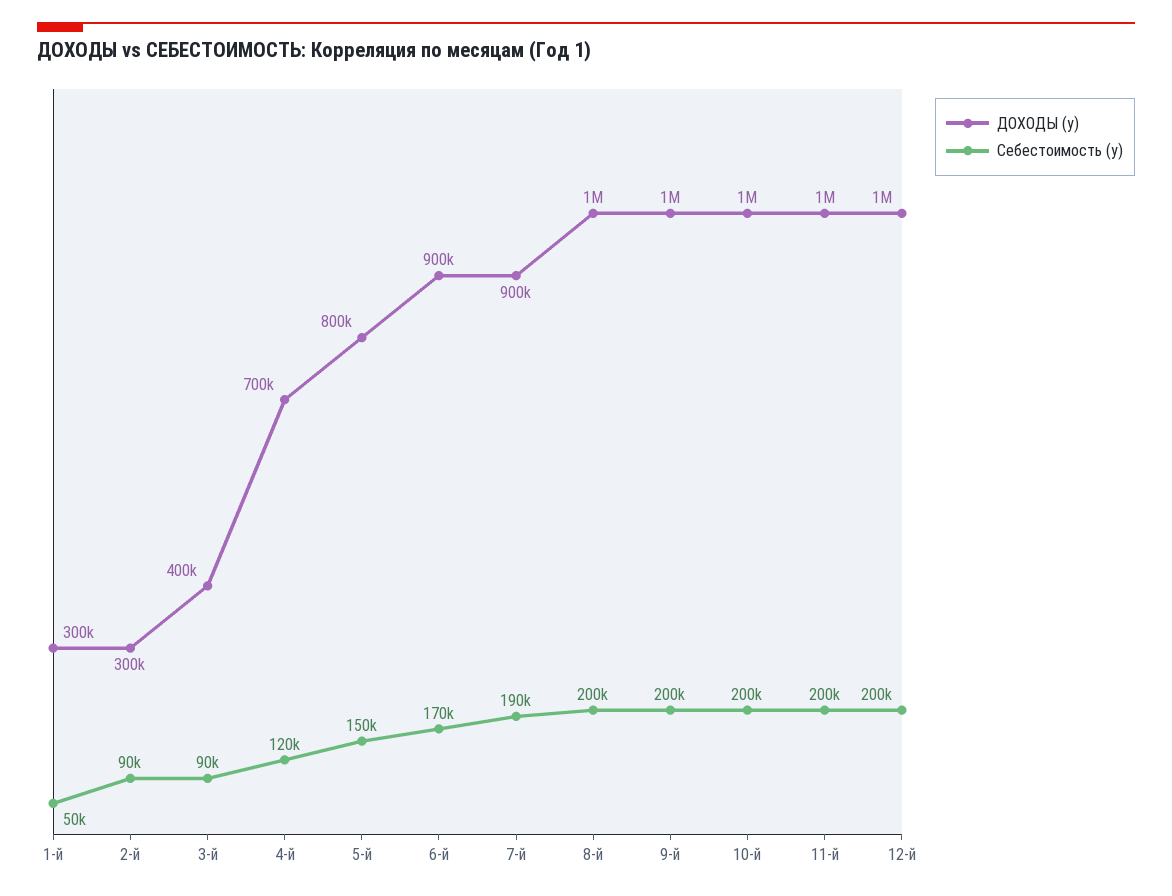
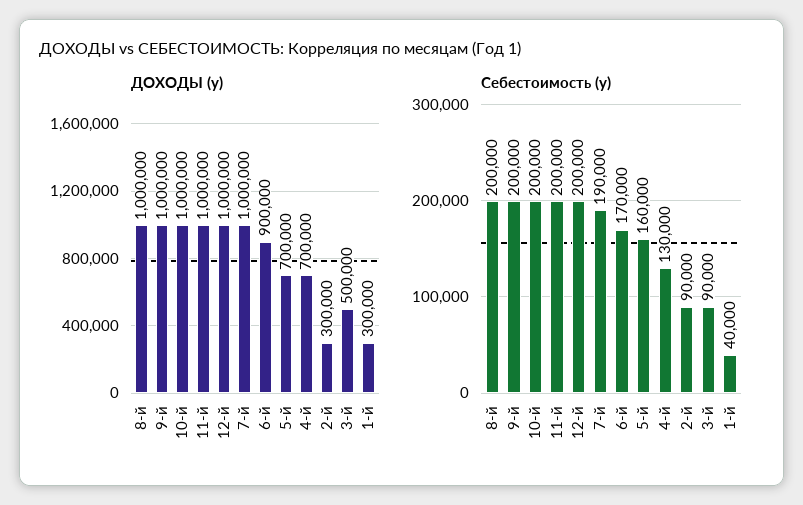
  {
    "ДОХОДЫ (y)": {
      "1-й": 300000,
      "2-й": 300000,
-     "3-й": 400000,
+     "3-й": 500000,
      "4-й": 700000,
-     "5-й": 800000,
+     "5-й": 700000,
      "6-й": 900000,
-     "7-й": 900000,
+     "7-й": 1000000,
      "8-й": 1000000,
      "9-й": 1000000,
      "10-й": 1000000,
      "11-й": 1000000,
      "12-й": 1000000
    },
    "Себестоимость (y)": {
-     "1-й": 50000,
+     "1-й": 40000,
      "2-й": 90000,
      "3-й": 90000,
-     "4-й": 120000,
+     "4-й": 130000,
-     "5-й": 150000,
+     "5-й": 160000,
      "6-й": 170000,
      "7-й": 190000,
      "8-й": 200000,
      "9-й": 200000,
      "10-й": 200000,
      "11-й": 200000,
      "12-й": 200000
    }
  }

